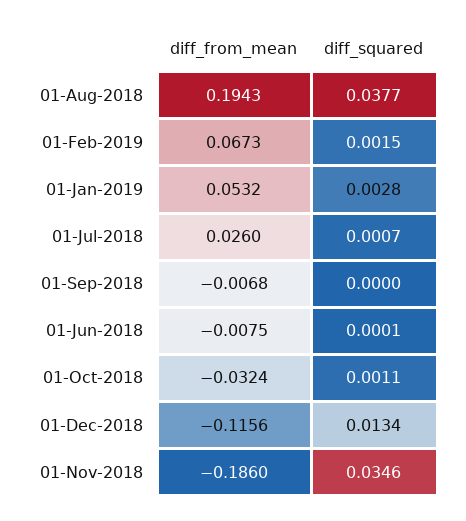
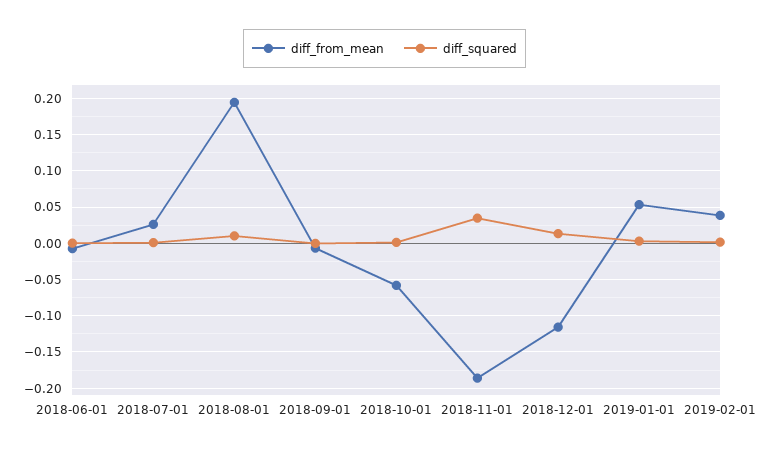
  {
    "diff_from_mean": {
      "01-Aug-2018": 0.1943,
-     "01-Feb-2019": 0.0673,
+     "01-Feb-2019": 0.04,
      "01-Jan-2019": 0.0532,
      "01-Jul-2018": 0.026,
      "01-Sep-2018": -0.0068,
      "01-Jun-2018": -0.0075,
-     "01-Oct-2018": -0.0324,
+     "01-Oct-2018": -0.06,
      "01-Dec-2018": -0.1156,
      "01-Nov-2018": -0.186
    },
    "diff_squared": {
-     "01-Aug-2018": 0.0377,
+     "01-Aug-2018": 0.01,
      "01-Feb-2019": 0.0015,
      "01-Jan-2019": 0.0028,
      "01-Jul-2018": 0.0007,
      "01-Sep-2018": 0,
      "01-Jun-2018": 0.0001,
      "01-Oct-2018": 0.0011,
      "01-Dec-2018": 0.0134,
      "01-Nov-2018": 0.0346
    }
  }

